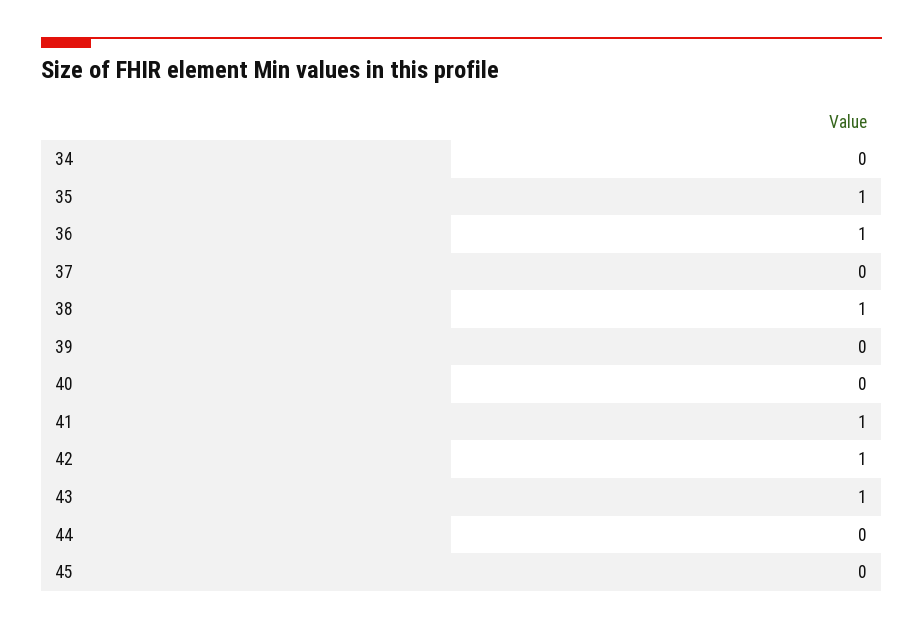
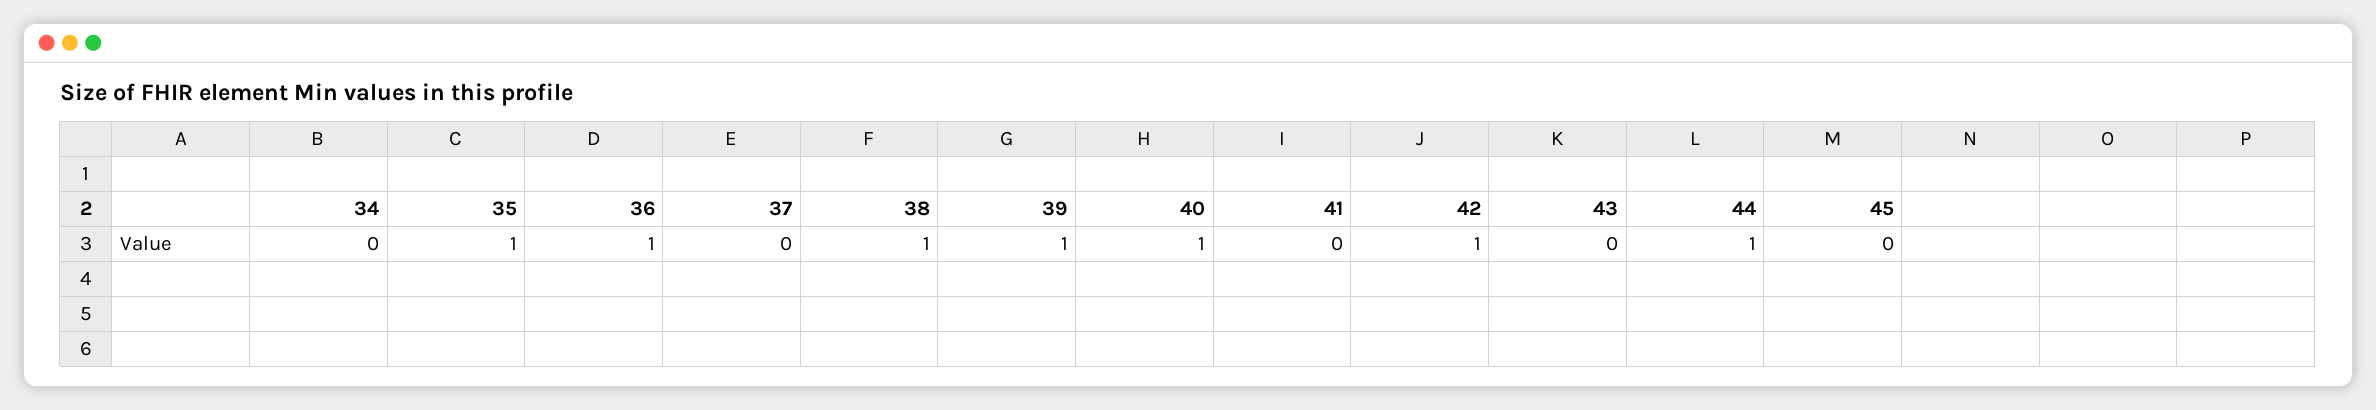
  {
    "34": 0,
    "35": 1,
    "36": 1,
    "37": 0,
    "38": 1,
-   "39": 0,
+   "39": 1,
-   "40": 0,
+   "40": 1,
-   "41": 1,
+   "41": 0,
    "42": 1,
-   "43": 1,
+   "43": 0,
-   "44": 0,
+   "44": 1,
    "45": 0
  }

